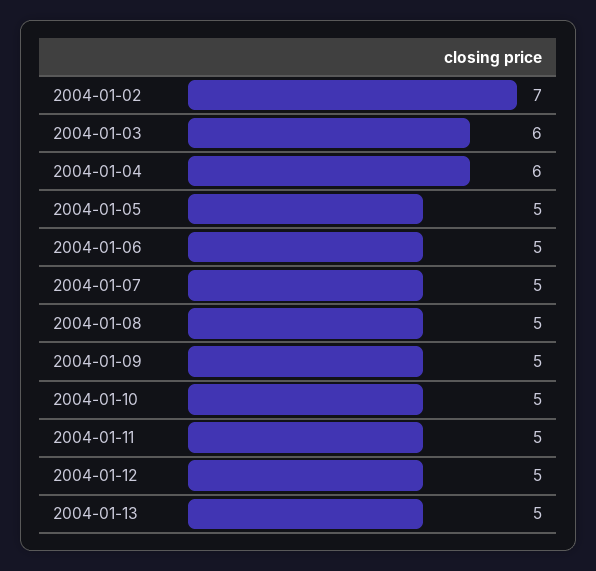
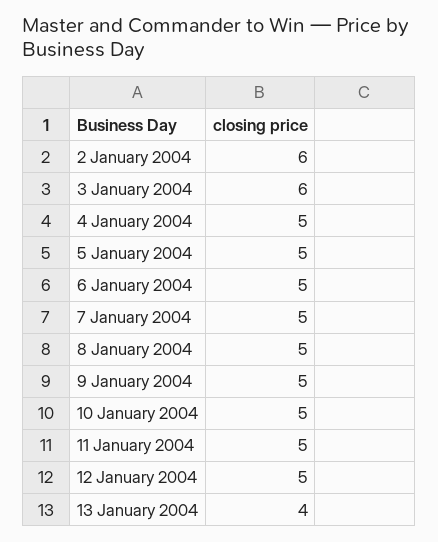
  {
-   "2004-01-02": 7,
+   "2004-01-02": 6,
    "2004-01-03": 6,
-   "2004-01-04": 6,
+   "2004-01-04": 5,
    "2004-01-05": 5,
    "2004-01-06": 5,
    "2004-01-07": 5,
    "2004-01-08": 5,
    "2004-01-09": 5,
    "2004-01-10": 5,
    "2004-01-11": 5,
    "2004-01-12": 5,
-   "2004-01-13": 5
+   "2004-01-13": 4
  }

